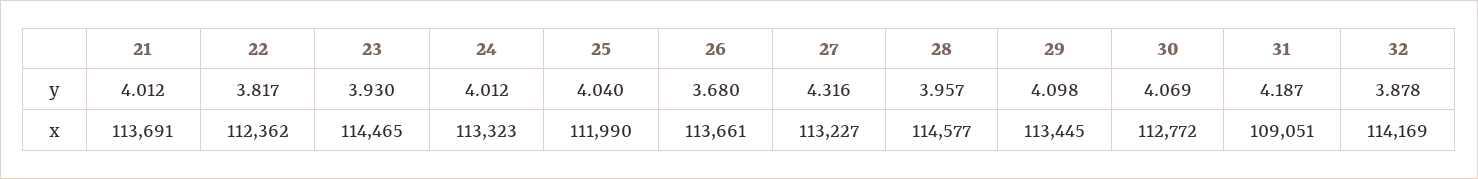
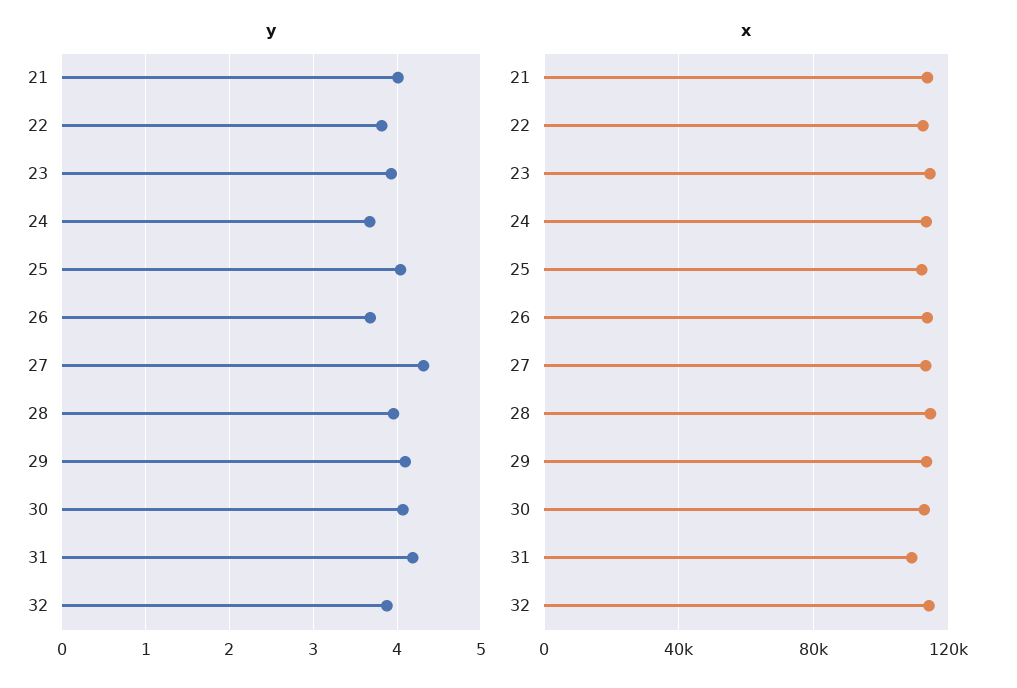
  {
    "y": {
      "21": 4.012,
      "22": 3.817,
      "23": 3.93,
-     "24": 4.012,
+     "24": 3.7,
      "25": 4.04,
      "26": 3.68,
      "27": 4.316,
      "28": 3.957,
      "29": 4.098,
      "30": 4.069,
      "31": 4.187,
      "32": 3.878
    },
    "x": {
      "21": 113691,
      "22": 112362,
      "23": 114465,
      "24": 113323,
      "25": 111990,
      "26": 113661,
      "27": 113227,
      "28": 114577,
      "29": 113445,
      "30": 112772,
      "31": 109051,
      "32": 114169
    }
  }

